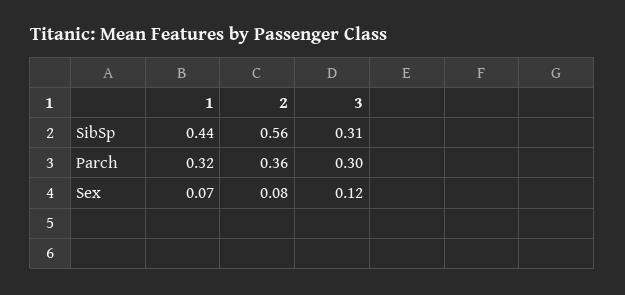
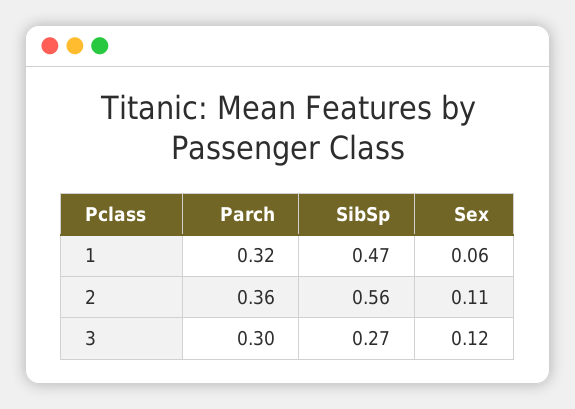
  {
    "1": {
-     "SibSp": 0.44,
+     "SibSp": 0.47,
      "Parch": 0.32,
-     "Sex": 0.07
+     "Sex": 0.06
    },
    "2": {
      "SibSp": 0.56,
      "Parch": 0.36,
-     "Sex": 0.08
+     "Sex": 0.11
    },
    "3": {
-     "SibSp": 0.31,
+     "SibSp": 0.27,
      "Parch": 0.3,
      "Sex": 0.12
    }
  }

